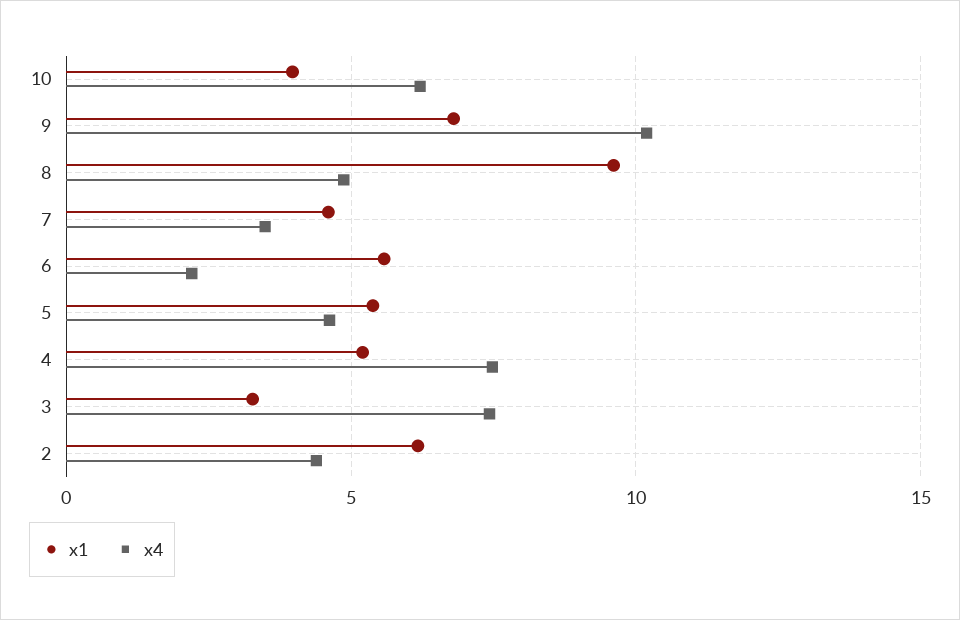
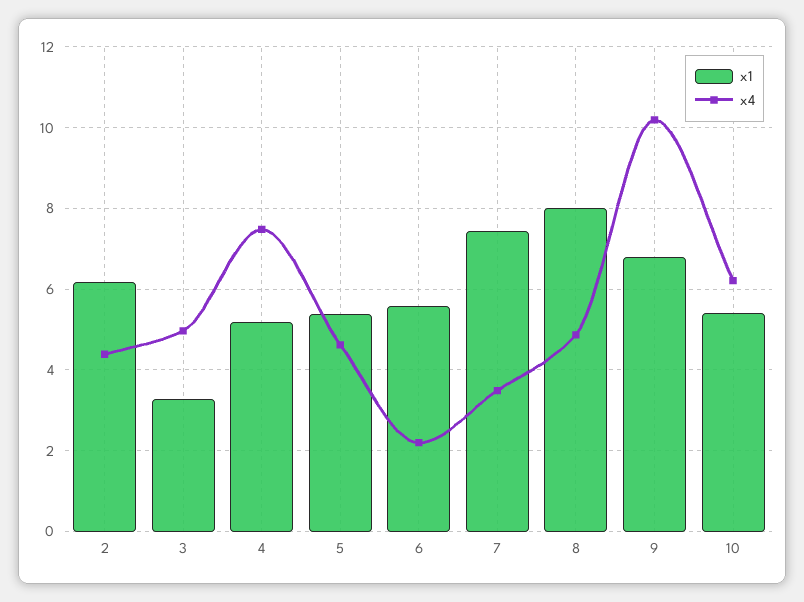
  {
    "x1": {
-     "10": 4,
+     "10": 5.4,
      "9": 6.8,
-     "8": 9.5,
+     "8": 8,
-     "7": 4.5,
+     "7": 7.4,
      "6": 5.6,
      "5": 5.4,
      "4": 5.2,
      "3": 3.2,
      "2": 6.2
    },
    "x4": {
      "10": 6.2,
      "9": 10.2,
      "8": 4.8,
      "7": 3.4,
      "6": 2.2,
      "5": 4.6,
      "4": 7.4,
-     "3": 7.5,
+     "3": 5,
      "2": 4.4
    }
  }

